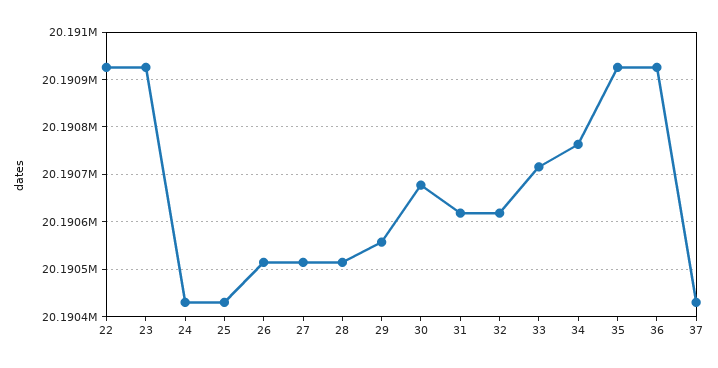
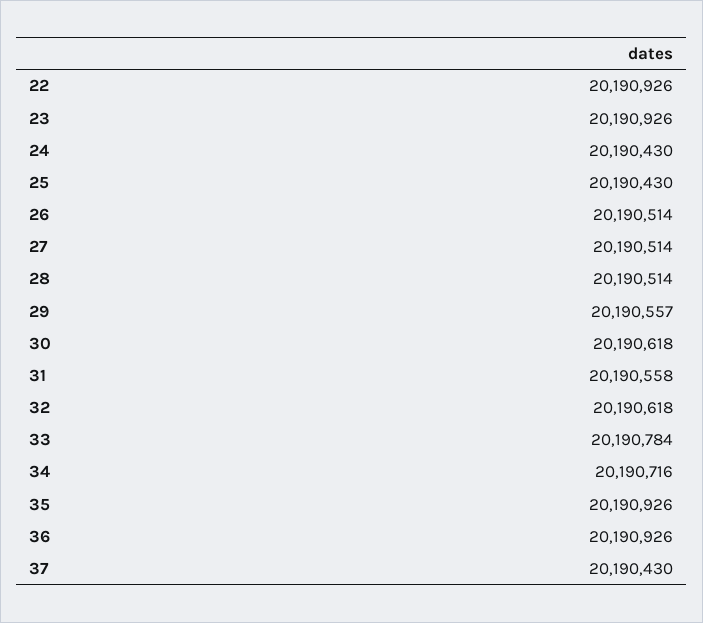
  {
    "22": 20190926,
    "23": 20190926,
    "24": 20190430,
    "25": 20190430,
    "26": 20190514,
    "27": 20190514,
    "28": 20190514,
    "29": 20190557,
-   "30": 20190680,
+   "30": 20190618,
-   "31": 20190620,
+   "31": 20190558,
    "32": 20190618,
-   "33": 20190720,
+   "33": 20190784,
-   "34": 20190760,
+   "34": 20190716,
    "35": 20190926,
    "36": 20190926,
    "37": 20190430
  }

